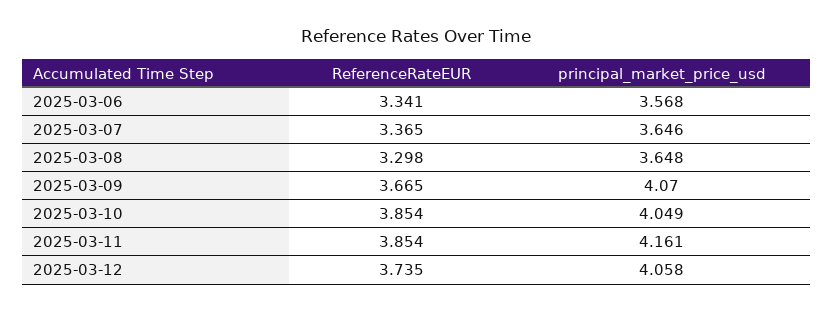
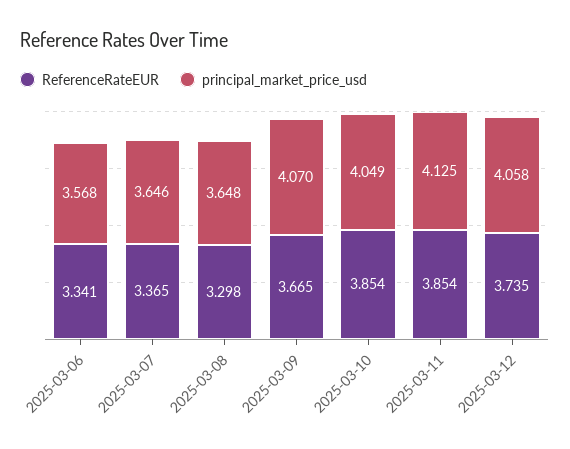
  {
    "ReferenceRateEUR": {
      "2025-03-06": 3.341,
      "2025-03-07": 3.365,
      "2025-03-08": 3.298,
      "2025-03-09": 3.665,
      "2025-03-10": 3.854,
      "2025-03-11": 3.854,
      "2025-03-12": 3.735
    },
    "principal_market_price_usd": {
      "2025-03-06": 3.568,
      "2025-03-07": 3.646,
      "2025-03-08": 3.648,
      "2025-03-09": 4.07,
      "2025-03-10": 4.049,
-     "2025-03-11": 4.161,
+     "2025-03-11": 4.125,
      "2025-03-12": 4.058
    }
  }

